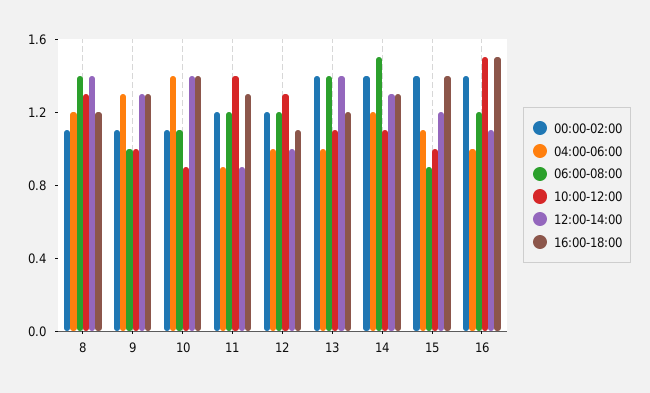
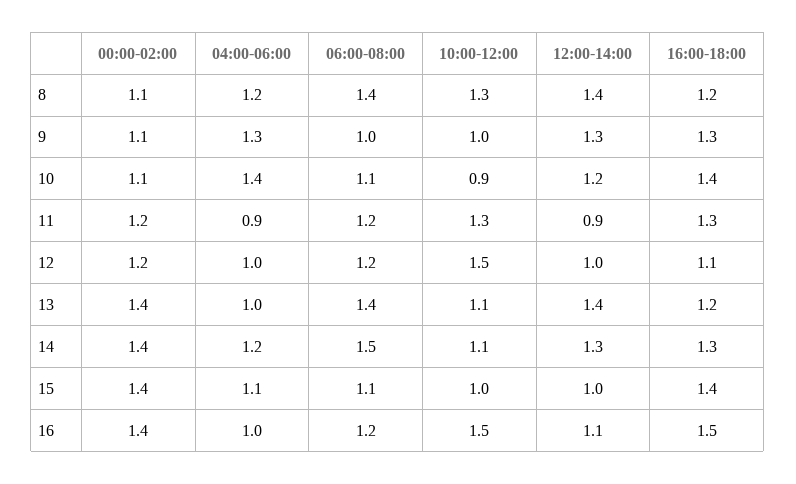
  {
    "00:00-02:00": {
      "8": 1.1,
      "9": 1.1,
      "10": 1.1,
      "11": 1.2,
      "12": 1.2,
      "13": 1.4,
      "14": 1.4,
      "15": 1.4,
      "16": 1.4
    },
    "04:00-06:00": {
      "8": 1.2,
      "9": 1.3,
      "10": 1.4,
      "11": 0.9,
      "12": 1,
      "13": 1,
      "14": 1.2,
      "15": 1.1,
      "16": 1
    },
    "06:00-08:00": {
      "8": 1.4,
      "9": 1,
      "10": 1.1,
      "11": 1.2,
      "12": 1.2,
      "13": 1.4,
      "14": 1.5,
-     "15": 0.9,
+     "15": 1.1,
      "16": 1.2
    },
    "10:00-12:00": {
      "8": 1.3,
      "9": 1,
      "10": 0.9,
-     "11": 1.4,
+     "11": 1.3,
-     "12": 1.3,
+     "12": 1.5,
      "13": 1.1,
      "14": 1.1,
      "15": 1,
      "16": 1.5
    },
    "12:00-14:00": {
      "8": 1.4,
      "9": 1.3,
-     "10": 1.4,
+     "10": 1.2,
      "11": 0.9,
      "12": 1,
      "13": 1.4,
      "14": 1.3,
-     "15": 1.2,
+     "15": 1,
      "16": 1.1
    },
    "16:00-18:00": {
      "8": 1.2,
      "9": 1.3,
      "10": 1.4,
      "11": 1.3,
      "12": 1.1,
      "13": 1.2,
      "14": 1.3,
      "15": 1.4,
      "16": 1.5
    }
  }

